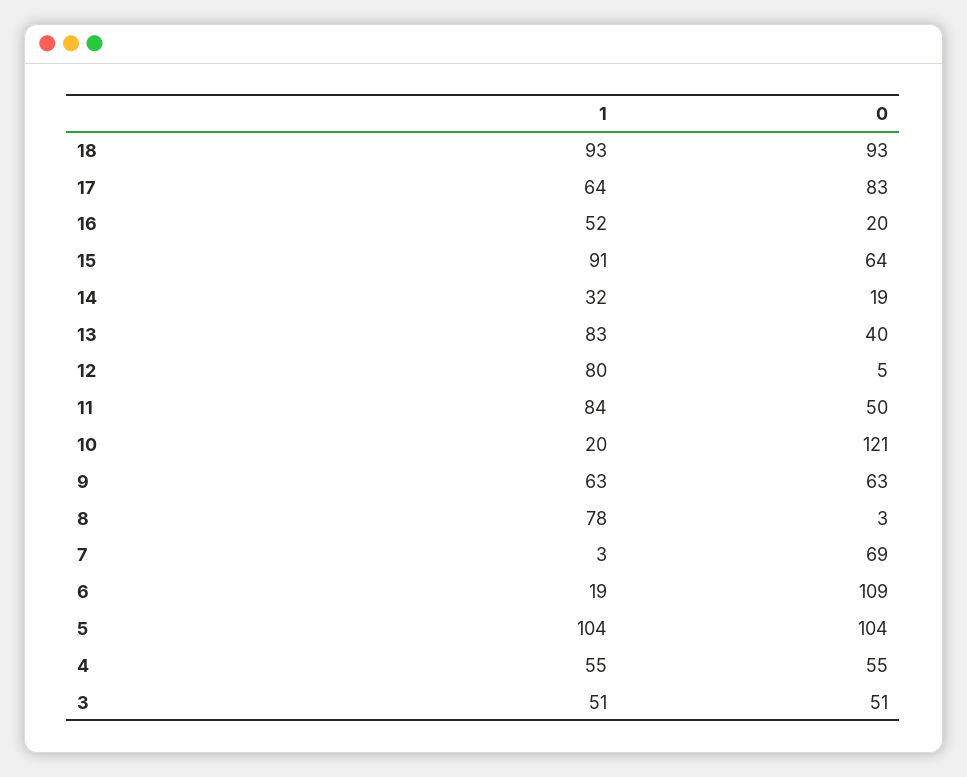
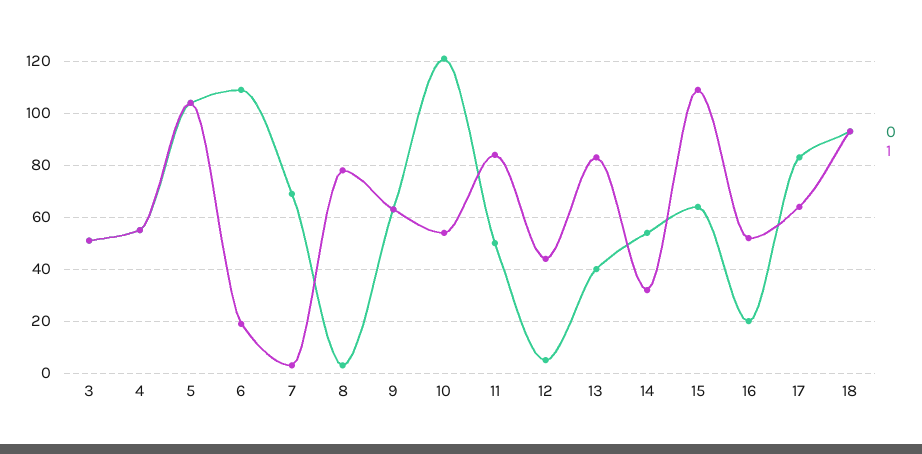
  {
    "1": {
      "18": 93,
      "17": 64,
      "16": 52,
-     "15": 91,
+     "15": 110,
      "14": 32,
      "13": 83,
-     "12": 80,
+     "12": 45,
      "11": 84,
-     "10": 20,
+     "10": 55,
      "9": 63,
      "8": 78,
      "7": 3,
      "6": 19,
      "5": 104,
      "4": 55,
      "3": 51
    },
    "0": {
      "18": 93,
      "17": 83,
      "16": 20,
      "15": 64,
-     "14": 19,
+     "14": 55,
      "13": 40,
      "12": 5,
      "11": 50,
      "10": 121,
      "9": 63,
      "8": 3,
      "7": 69,
      "6": 109,
      "5": 104,
      "4": 55,
      "3": 51
    }
  }

